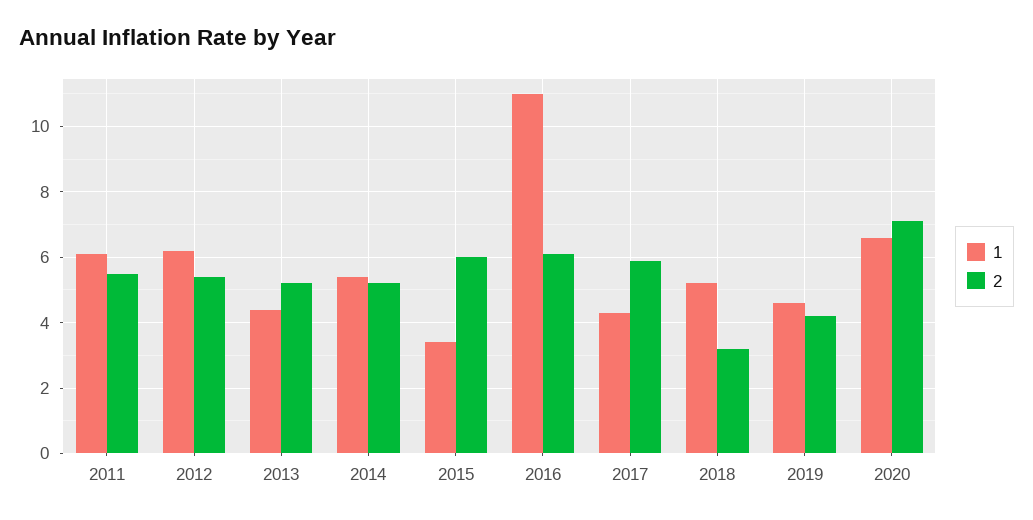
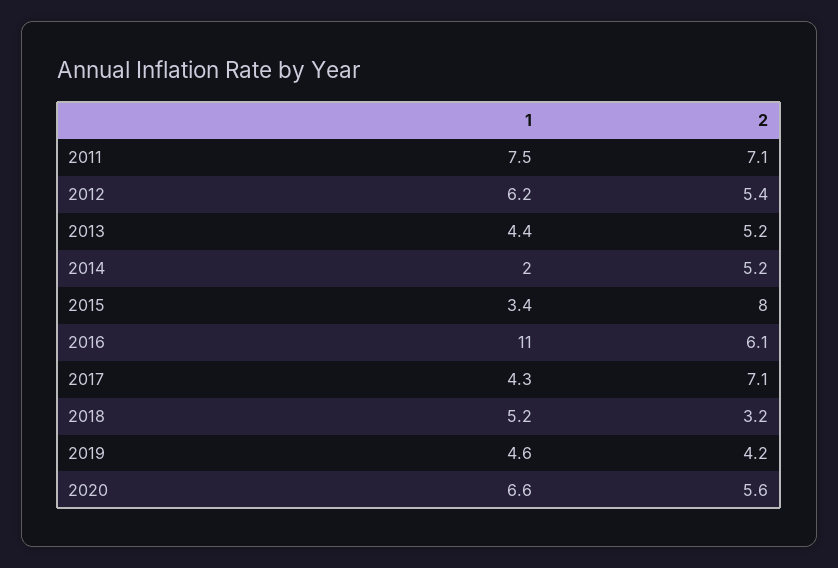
  {
    "1": {
-     "2011": 6,
+     "2011": 7.5,
      "2012": 6.2,
      "2013": 4.4,
-     "2014": 5.5,
+     "2014": 2,
      "2015": 3.4,
      "2016": 11,
      "2017": 4.3,
      "2018": 5.2,
      "2019": 4.6,
      "2020": 6.6
    },
    "2": {
-     "2011": 5.5,
+     "2011": 7.1,
      "2012": 5.4,
      "2013": 5.2,
      "2014": 5.2,
-     "2015": 6,
+     "2015": 8,
      "2016": 6.1,
-     "2017": 6,
+     "2017": 7.1,
      "2018": 3.2,
      "2019": 4.2,
-     "2020": 7
+     "2020": 5.6
    }
  }

